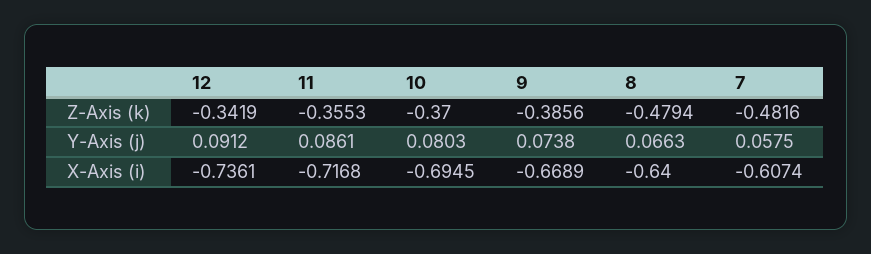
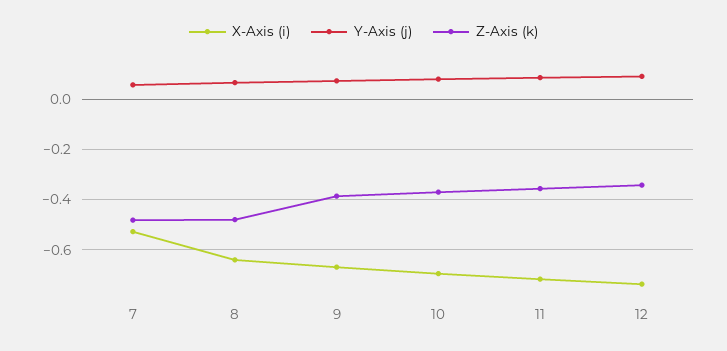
  {
    "Z-Axis (k)": {
      "12": -0.3419,
      "11": -0.3553,
      "10": -0.37,
      "9": -0.3856,
      "8": -0.4794,
      "7": -0.4816
    },
    "Y-Axis (j)": {
      "12": 0.0912,
      "11": 0.0861,
      "10": 0.0803,
      "9": 0.0738,
      "8": 0.0663,
      "7": 0.0575
    },
    "X-Axis (i)": {
      "12": -0.7361,
      "11": -0.7168,
      "10": -0.6945,
      "9": -0.6689,
      "8": -0.64,
-     "7": -0.6074
+     "7": -0.525
    }
  }

